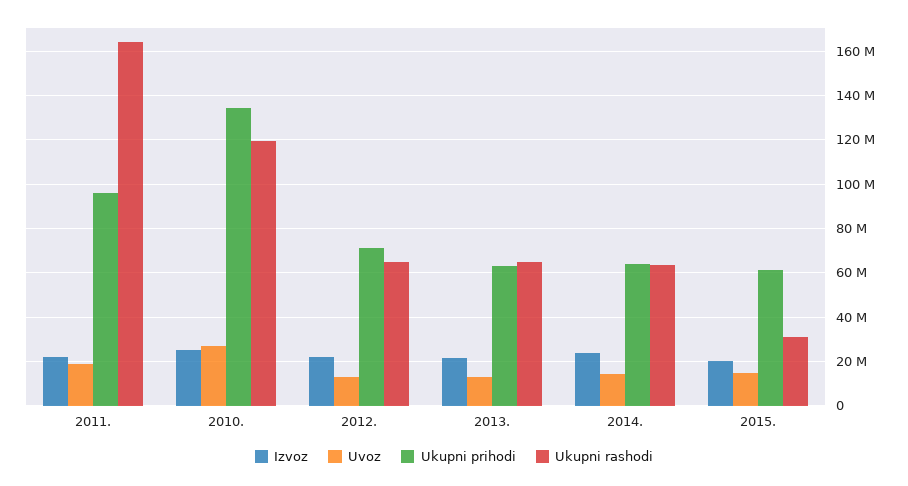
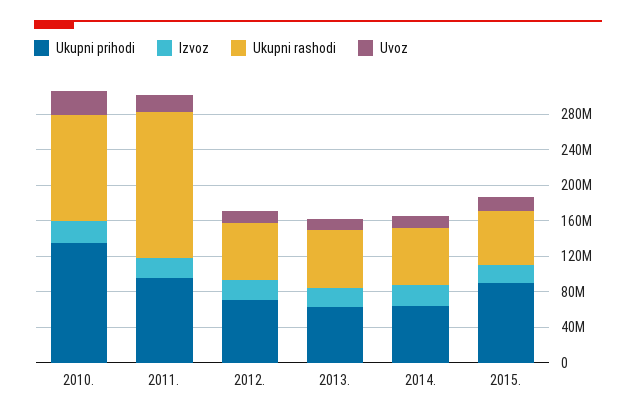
  {
    "Izvoz": {
      "2011.": 20000000,
      "2010.": 25000000,
      "2012.": 20000000,
      "2013.": 20000000,
      "2014.": 25000000,
      "2015.": 20000000
    },
    "Uvoz": {
      "2011.": 20000000,
      "2010.": 25000000,
      "2012.": 15000000,
      "2013.": 15000000,
      "2014.": 15000000,
      "2015.": 15000000
    },
    "Ukupni prihodi": {
      "2011.": 95000000,
      "2010.": 135000000,
      "2012.": 70000000,
      "2013.": 65000000,
      "2014.": 65000000,
-     "2015.": 60000000
+     "2015.": 90000000
    },
    "Ukupni rashodi": {
      "2011.": 165000000,
      "2010.": 120000000,
      "2012.": 65000000,
      "2013.": 65000000,
      "2014.": 65000000,
-     "2015.": 30000000
+     "2015.": 60000000
    }
  }

